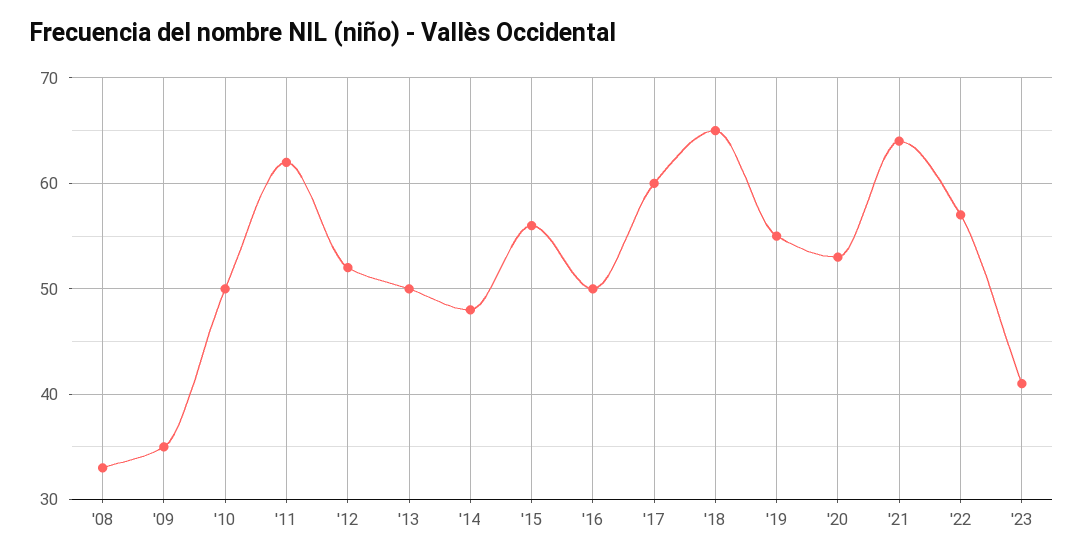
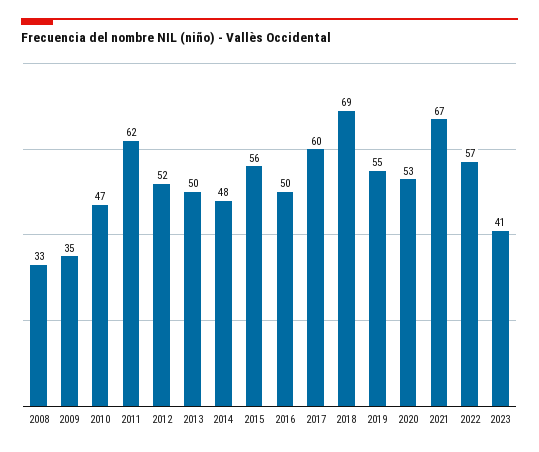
  {
    "'08": 33,
    "'09": 35,
-   "'10": 50,
+   "'10": 47,
    "'11": 62,
    "'12": 52,
    "'13": 50,
    "'14": 48,
    "'15": 56,
    "'16": 50,
    "'17": 60,
-   "'18": 65,
+   "'18": 69,
    "'19": 55,
    "'20": 53,
-   "'21": 64,
+   "'21": 67,
    "'22": 57,
    "'23": 41
  }

